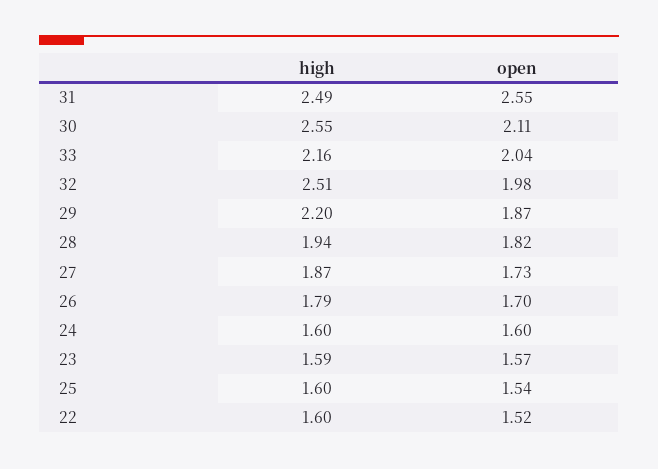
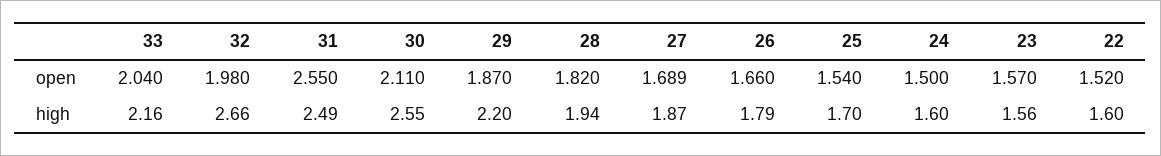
  {
    "high": {
      "31": 2.49,
      "30": 2.55,
      "33": 2.16,
-     "32": 2.51,
+     "32": 2.66,
      "29": 2.2,
      "28": 1.94,
      "27": 1.87,
      "26": 1.79,
      "24": 1.6,
-     "23": 1.59,
+     "23": 1.56,
-     "25": 1.6,
+     "25": 1.7,
      "22": 1.6
    },
    "open": {
      "31": 2.55,
      "30": 2.11,
      "33": 2.04,
      "32": 1.98,
      "29": 1.87,
      "28": 1.82,
-     "27": 1.73,
+     "27": 1.689,
-     "26": 1.7,
+     "26": 1.66,
-     "24": 1.6,
+     "24": 1.5,
      "23": 1.57,
      "25": 1.54,
      "22": 1.52
    }
  }

